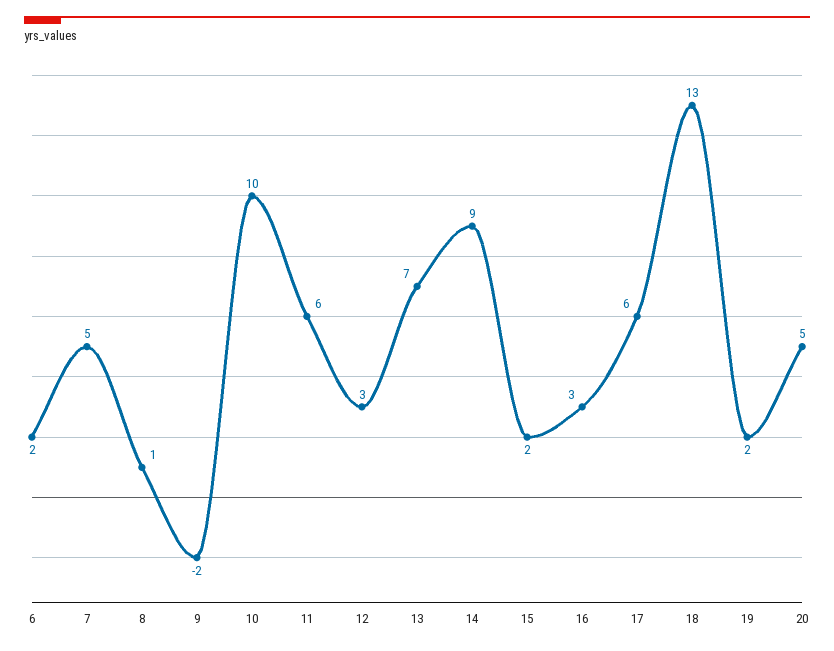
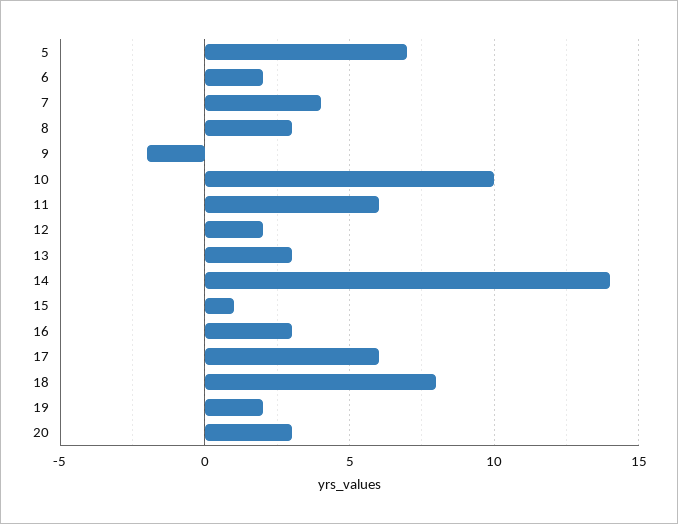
  {
    "6": 2,
-   "7": 5,
+   "7": 4,
-   "8": 1,
+   "8": 3,
    "9": -2,
    "10": 10,
    "11": 6,
-   "12": 3,
+   "12": 2,
-   "13": 7,
+   "13": 3,
-   "14": 9,
+   "14": 14,
-   "15": 2,
+   "15": 1,
    "16": 3,
    "17": 6,
-   "18": 13,
+   "18": 8,
    "19": 2,
-   "20": 5
+   "20": 3,
+   "5": 7
  }

